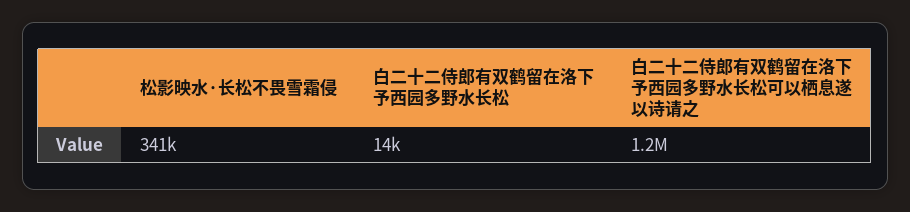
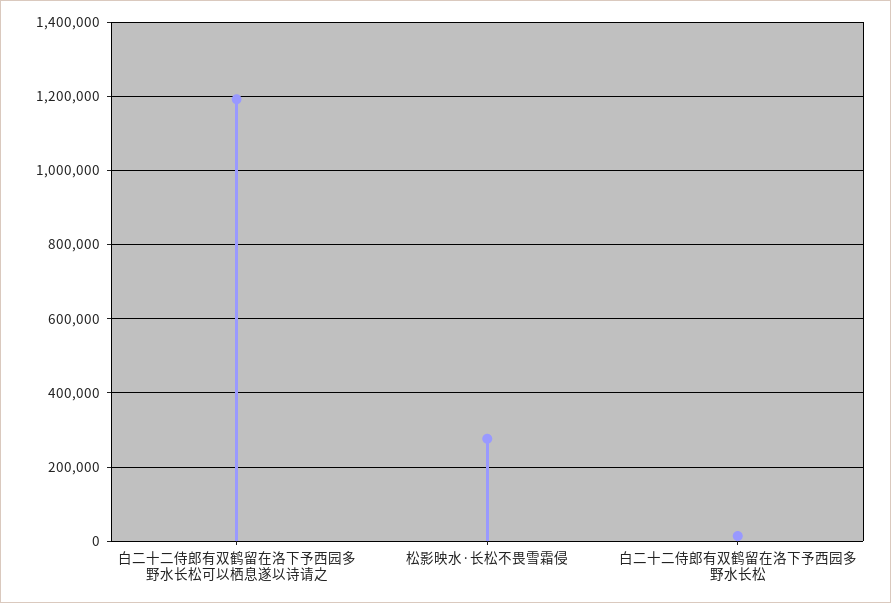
  {
-   "松影映水·长松不畏雪霜侵": 341000,
+   "松影映水·长松不畏雪霜侵": 280000,
    "白二十二侍郎有双鹤留在洛下予西园多野水长松": 14000,
    "白二十二侍郎有双鹤留在洛下予西园多野水长松可以栖息遂以诗请之": 1200000
  }

